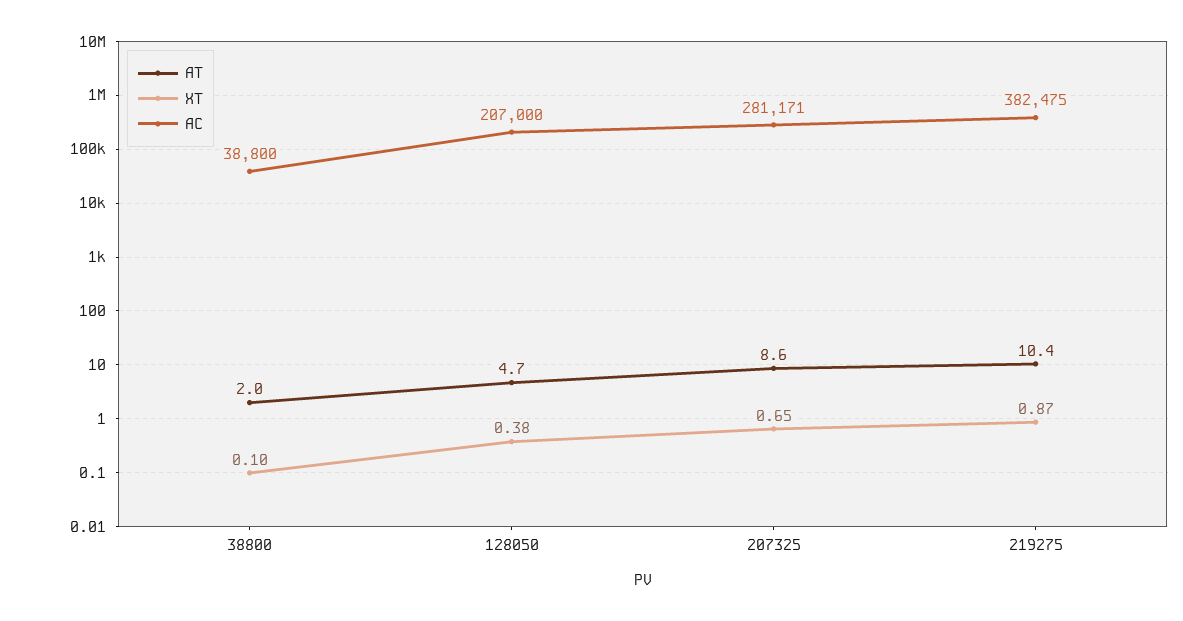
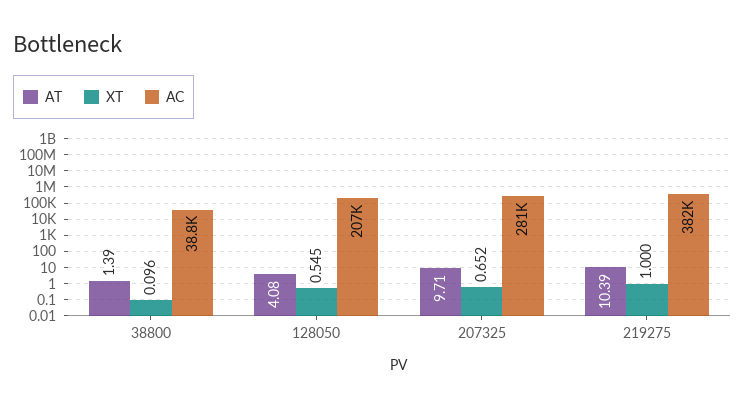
  {
    "AT": {
-     "38800": 2,
+     "38800": 1.39,
-     "128050": 4.7,
+     "128050": 4.08,
-     "207325": 8.6,
+     "207325": 9.71,
      "219275": 10.39
    },
    "XT": {
      "38800": 0.096,
-     "128050": 0.38,
+     "128050": 0.545,
      "207325": 0.652,
-     "219275": 0.87
+     "219275": 1
    },
    "AC": {
      "38800": 38800,
      "128050": 207000,
      "207325": 281171,
      "219275": 382475
    }
  }

